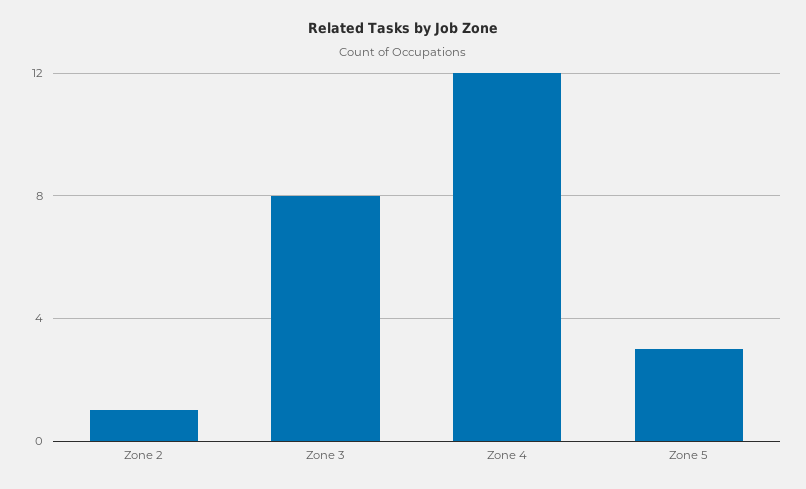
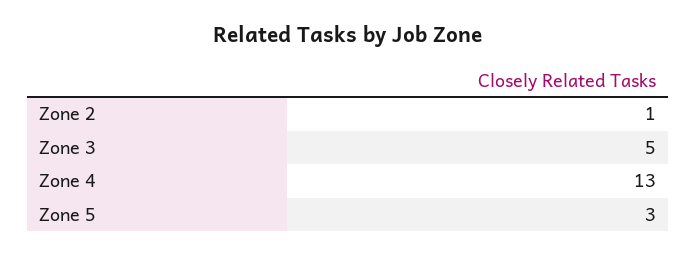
  {
    "Zone 2": 1,
-   "Zone 3": 8,
+   "Zone 3": 5,
-   "Zone 4": 12,
+   "Zone 4": 13,
    "Zone 5": 3
  }

